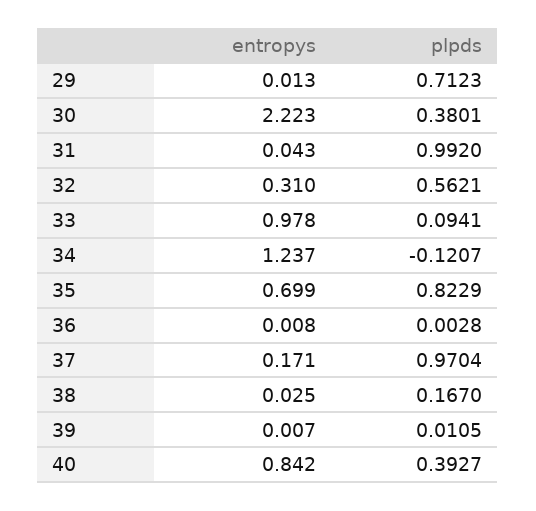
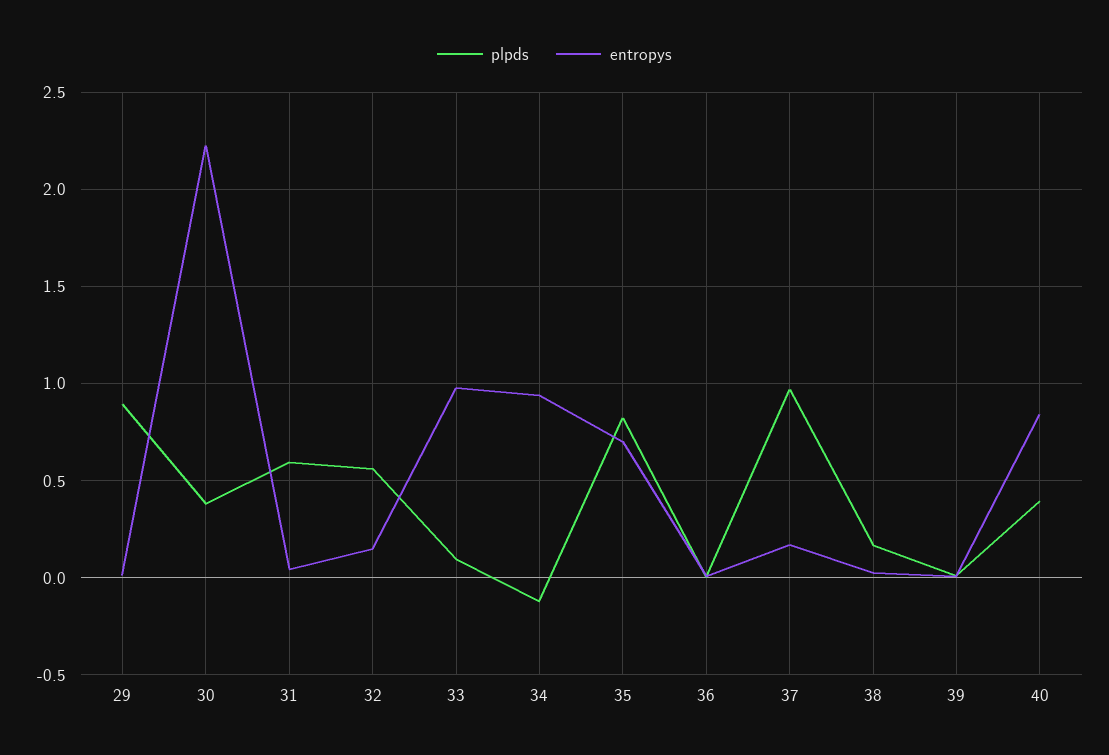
  {
    "entropys": {
      "29": 0.013,
      "30": 2.223,
      "31": 0.043,
-     "32": 0.31,
+     "32": 0.15,
      "33": 0.978,
-     "34": 1.237,
+     "34": 0.95,
      "35": 0.699,
      "36": 0.008,
      "37": 0.171,
      "38": 0.025,
      "39": 0.007,
      "40": 0.842
    },
    "plpds": {
-     "29": 0.7123,
+     "29": 0.9,
      "30": 0.3801,
-     "31": 0.992,
+     "31": 0.6,
      "32": 0.5621,
      "33": 0.0941,
      "34": -0.1207,
      "35": 0.8229,
      "36": 0.0028,
      "37": 0.9704,
      "38": 0.167,
      "39": 0.0105,
      "40": 0.3927
    }
  }

